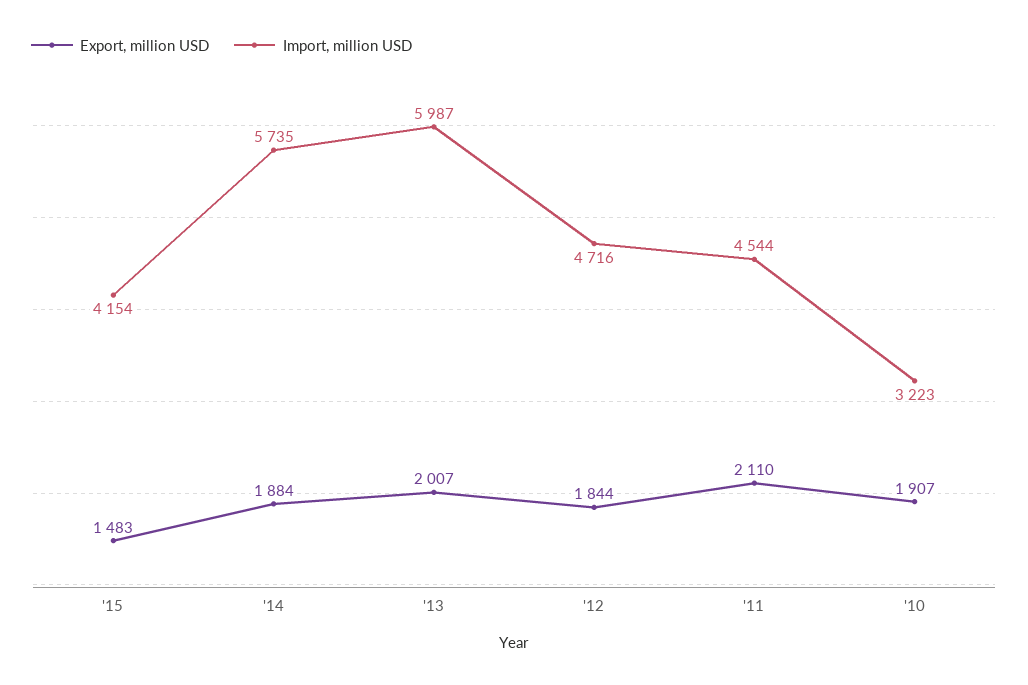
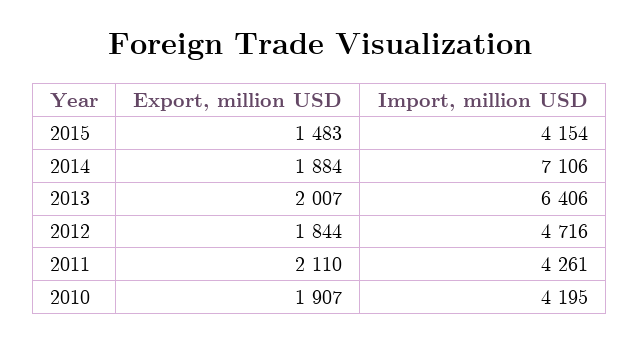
  {
    "Export, million USD": {
      "'15": 1483,
      "'14": 1884,
      "'13": 2007,
      "'12": 1844,
      "'11": 2110,
      "'10": 1907
    },
    "Import, million USD": {
      "'15": 4154,
-     "'14": 5735,
+     "'14": 7106,
-     "'13": 5987,
+     "'13": 6406,
      "'12": 4716,
-     "'11": 4544,
+     "'11": 4261,
-     "'10": 3223
+     "'10": 4195
    }
  }

